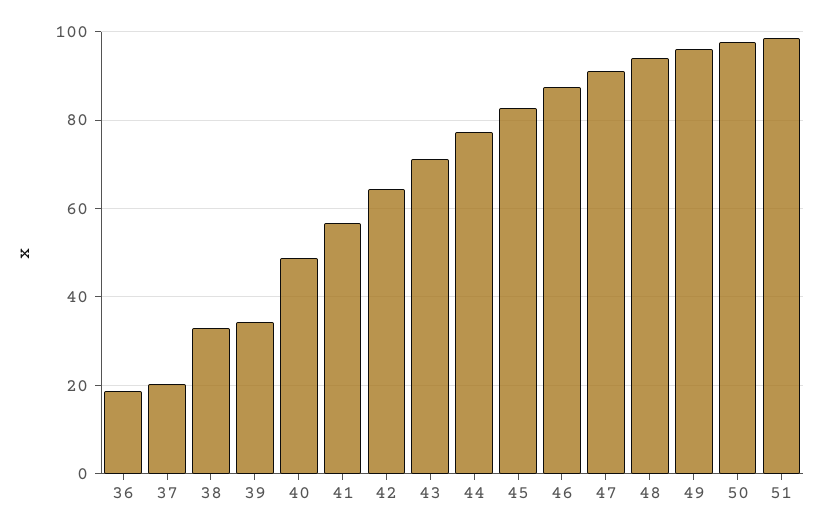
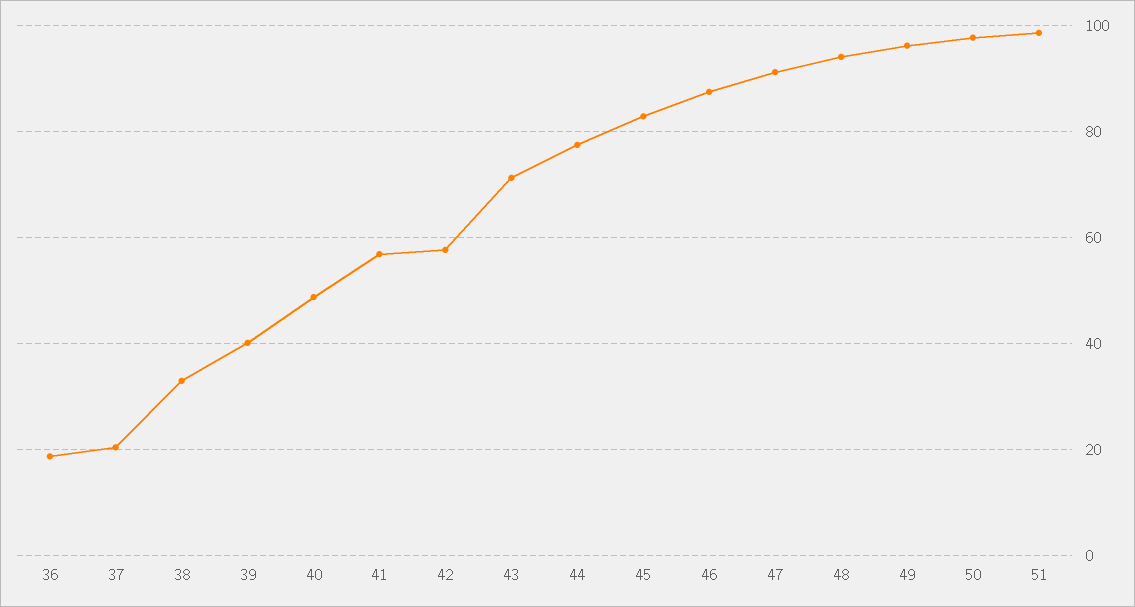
  {
    "36": 18,
    "37": 20,
    "38": 32,
-   "39": 34,
+   "39": 40,
    "40": 48,
    "41": 56,
-   "42": 64,
+   "42": 58,
    "43": 72,
    "44": 78,
    "45": 82,
    "46": 88,
    "47": 92,
    "48": 94,
    "49": 96,
    "50": 98,
    "51": 98
  }

